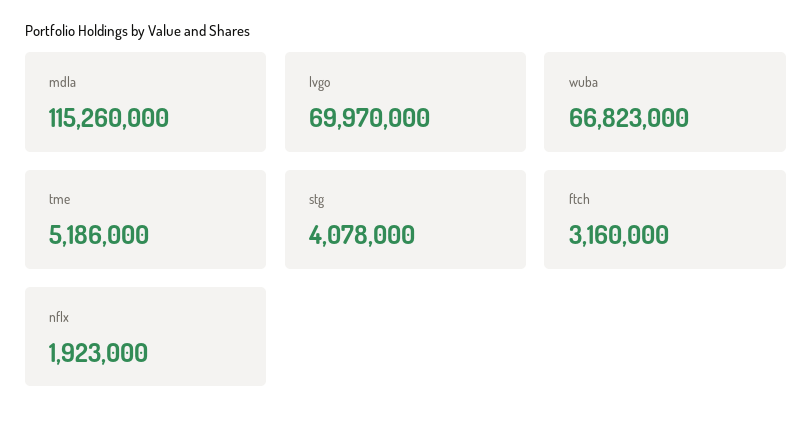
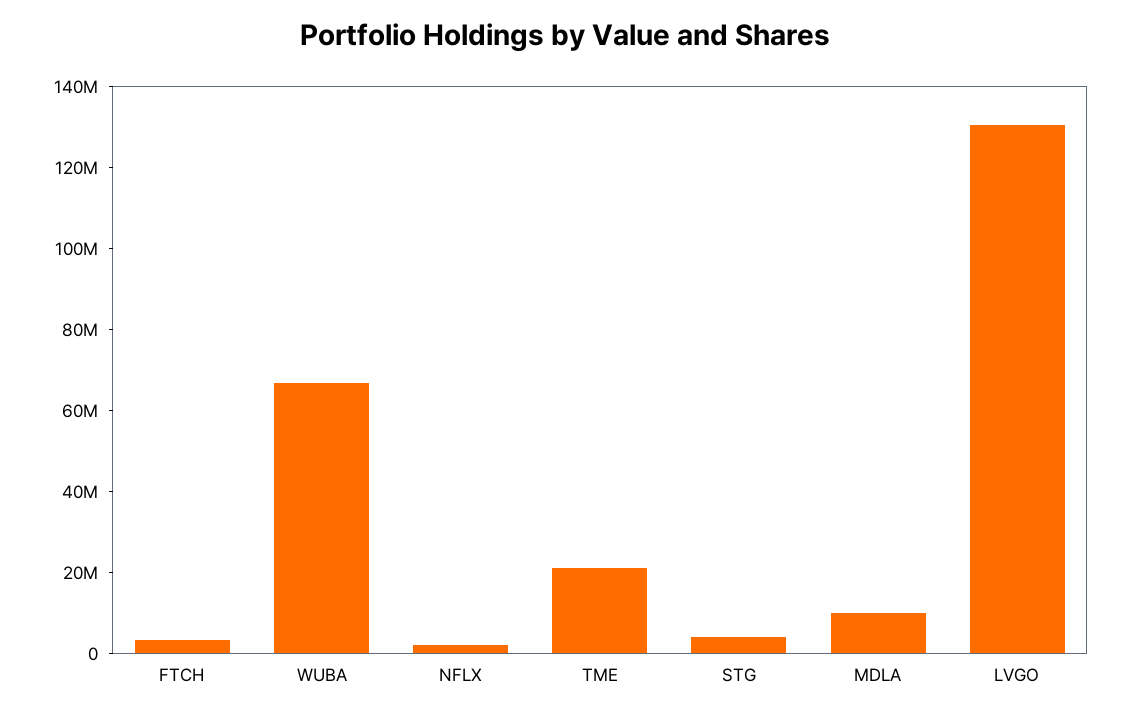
  {
-   "mdla": 115260000,
+   "mdla": 10000000,
-   "lvgo": 69970000,
+   "lvgo": 130000000,
    "wuba": 66823000,
-   "tme": 5186000,
+   "tme": 20000000,
    "stg": 4078000,
    "ftch": 3160000,
    "nflx": 1923000
  }

